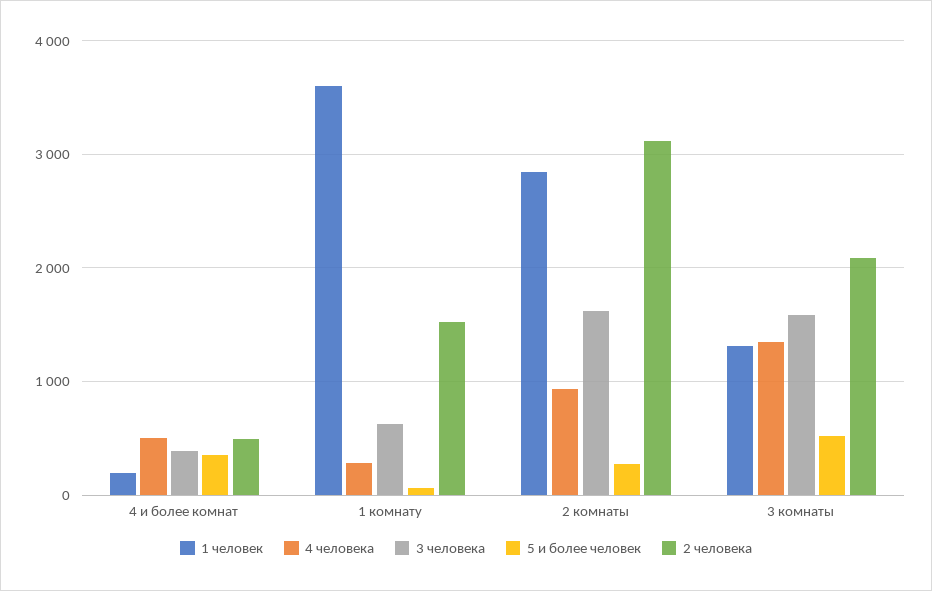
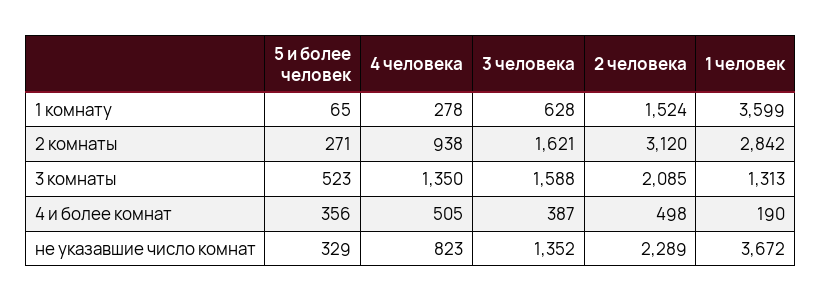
  {
    "1 человек": {
      "4 и более комнат": 190,
      "1 комнату": 3599,
      "2 комнаты": 2842,
-     "3 комнаты": 1313
+     "3 комнаты": 1313,
+     "не указавшие число комнат": 3672
    },
    "4 человека": {
      "4 и более комнат": 505,
      "1 комнату": 278,
      "2 комнаты": 938,
-     "3 комнаты": 1350
+     "3 комнаты": 1350,
+     "не указавшие число комнат": 823
    },
    "3 человека": {
      "4 и более комнат": 387,
      "1 комнату": 628,
      "2 комнаты": 1621,
-     "3 комнаты": 1588
+     "3 комнаты": 1588,
+     "не указавшие число комнат": 1352
    },
    "5 и более человек": {
      "4 и более комнат": 356,
      "1 комнату": 65,
      "2 комнаты": 271,
-     "3 комнаты": 523
+     "3 комнаты": 523,
+     "не указавшие число комнат": 329
    },
    "2 человека": {
      "4 и более комнат": 498,
      "1 комнату": 1524,
      "2 комнаты": 3120,
-     "3 комнаты": 2085
+     "3 комнаты": 2085,
+     "не указавшие число комнат": 2289
    }
  }

